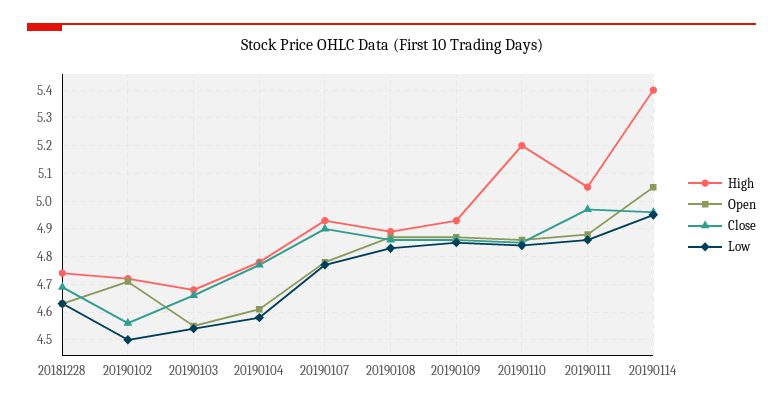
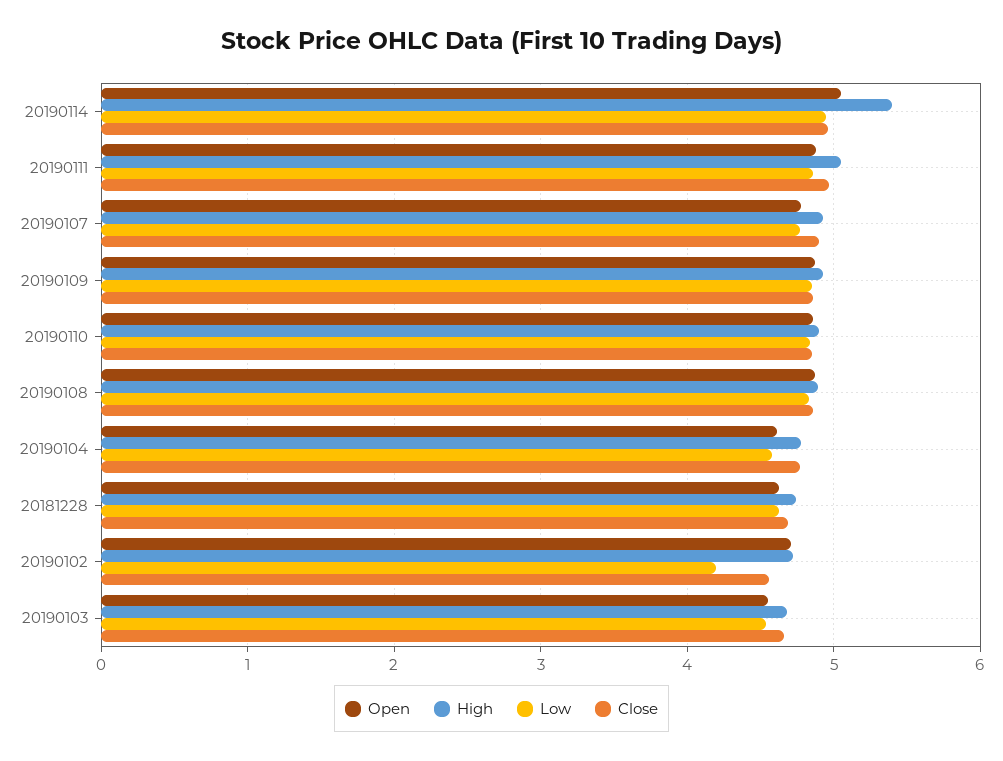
  {
    "High": {
      "20181228": 4.75,
      "20190102": 4.7,
      "20190103": 4.7,
      "20190104": 4.8,
      "20190107": 4.95,
      "20190108": 4.9,
      "20190109": 4.95,
-     "20190110": 5.2,
+     "20190110": 4.9,
      "20190111": 5.05,
      "20190114": 5.4
    },
    "Open": {
      "20181228": 4.65,
      "20190102": 4.7,
      "20190103": 4.55,
      "20190104": 4.6,
      "20190107": 4.8,
      "20190108": 4.85,
      "20190109": 4.85,
      "20190110": 4.85,
      "20190111": 4.9,
      "20190114": 5.05
    },
    "Close": {
      "20181228": 4.7,
      "20190102": 4.55,
      "20190103": 4.65,
      "20190104": 4.75,
      "20190107": 4.9,
      "20190108": 4.85,
      "20190109": 4.85,
      "20190110": 4.85,
      "20190111": 4.95,
      "20190114": 4.95
    },
    "Low": {
      "20181228": 4.65,
-     "20190102": 4.5,
+     "20190102": 4.2,
      "20190103": 4.55,
      "20190104": 4.6,
      "20190107": 4.75,
      "20190108": 4.85,
      "20190109": 4.85,
      "20190110": 4.85,
      "20190111": 4.85,
      "20190114": 4.95
    }
  }

